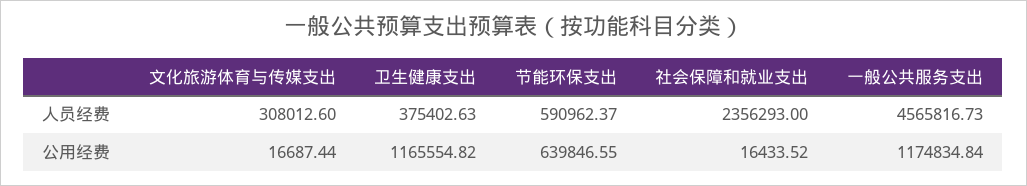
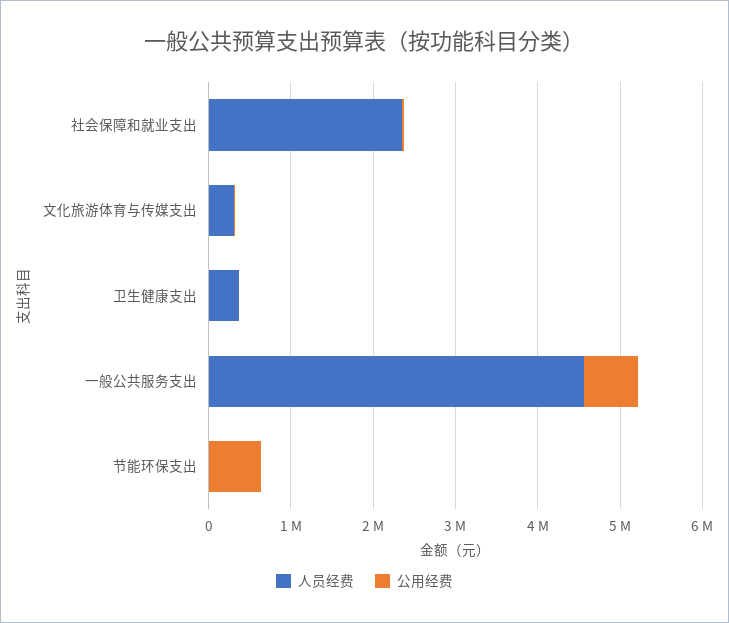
  {
    "人员经费": {
      "文化旅游体育与传媒支出": 308012.6,
      "卫生健康支出": 375402.63,
-     "节能环保支出": 590962.37,
+     "节能环保支出": 0,
      "社会保障和就业支出": 2356293,
      "一般公共服务支出": 4565816.73
    },
    "公用经费": {
      "文化旅游体育与传媒支出": 16687.44,
-     "卫生健康支出": 1165554.82,
+     "卫生健康支出": 0,
      "节能环保支出": 639846.55,
      "社会保障和就业支出": 16433.52,
-     "一般公共服务支出": 1174834.84
+     "一般公共服务支出": 600000
    }
  }

